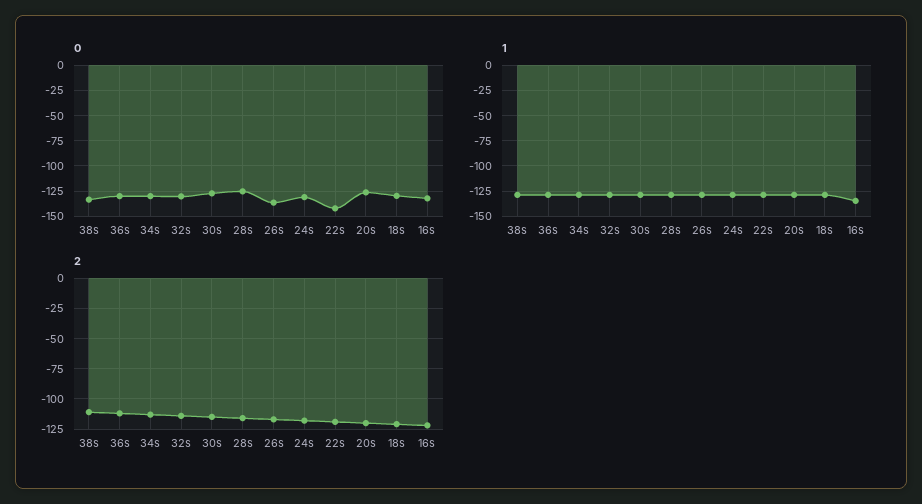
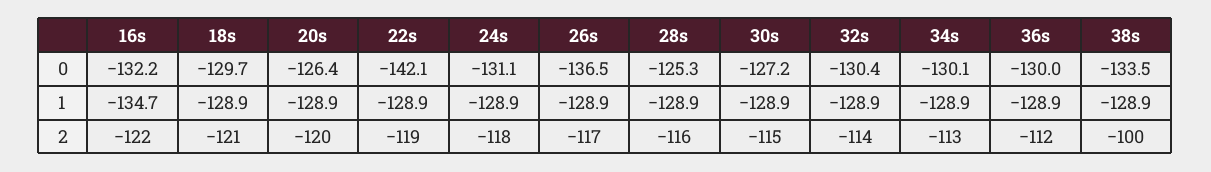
  {
    "0": {
      "38s": -133.5,
      "36s": -130,
      "34s": -130.1,
      "32s": -130.4,
      "30s": -127.2,
      "28s": -125.3,
      "26s": -136.5,
      "24s": -131.1,
      "22s": -142.1,
      "20s": -126.4,
      "18s": -129.7,
      "16s": -132.2
    },
    "1": {
      "38s": -128.9,
      "36s": -128.9,
      "34s": -128.9,
      "32s": -128.9,
      "30s": -128.9,
      "28s": -128.9,
      "26s": -128.9,
      "24s": -128.9,
      "22s": -128.9,
      "20s": -128.9,
      "18s": -128.9,
      "16s": -134.7
    },
    "2": {
-     "38s": -110,
+     "38s": -100,
      "36s": -112,
      "34s": -113,
      "32s": -114,
      "30s": -115,
      "28s": -116,
      "26s": -117,
      "24s": -118,
      "22s": -119,
      "20s": -120,
      "18s": -121,
      "16s": -122
    }
  }

